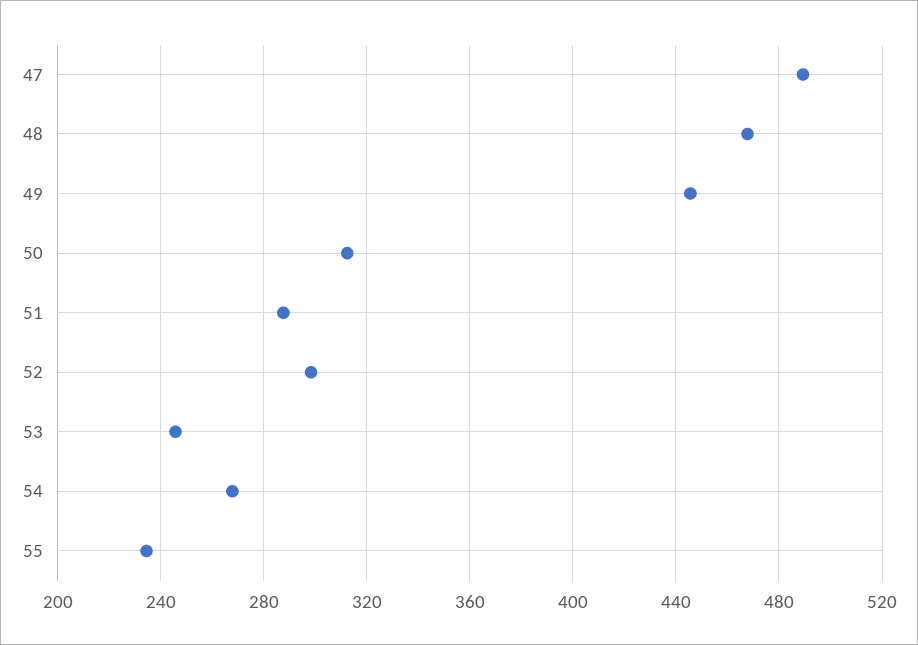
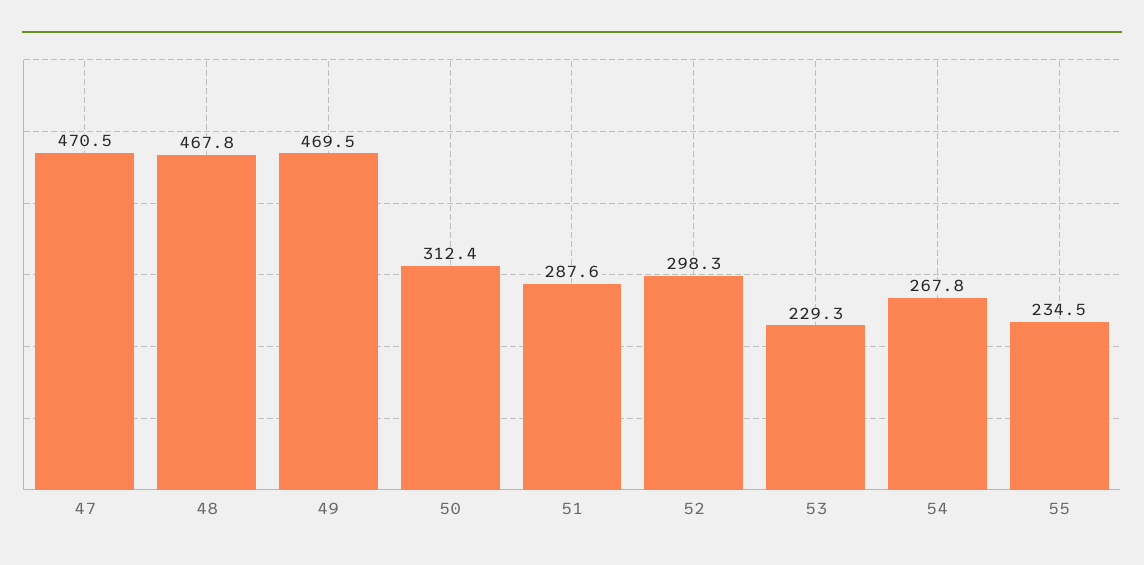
  {
-   "47": 490,
+   "47": 470.5,
    "48": 467.8,
-   "49": 445,
+   "49": 469.5,
    "50": 312.4,
    "51": 287.6,
    "52": 298.3,
-   "53": 245,
+   "53": 229.3,
    "54": 267.8,
    "55": 234.5
  }

